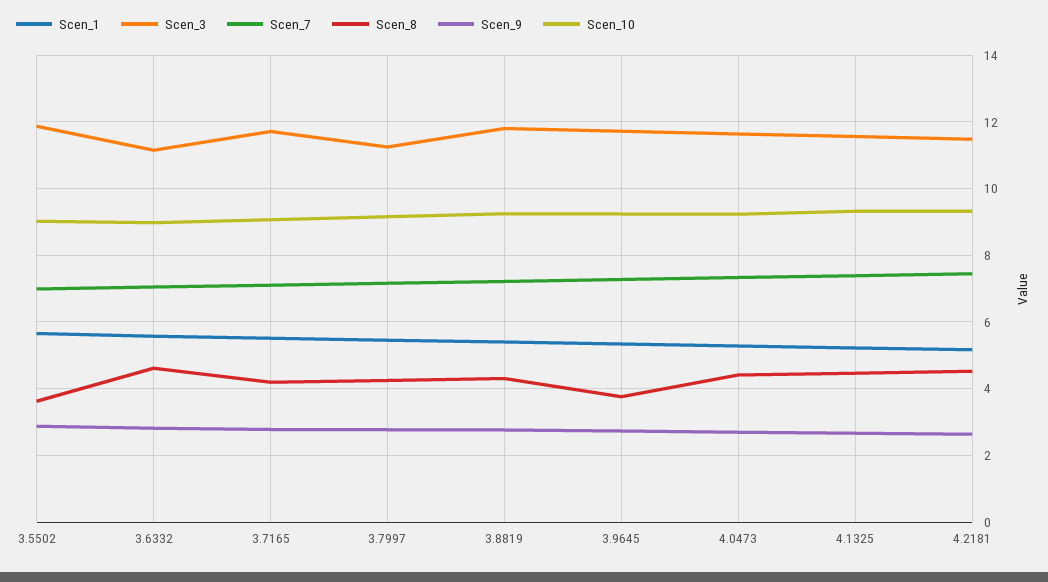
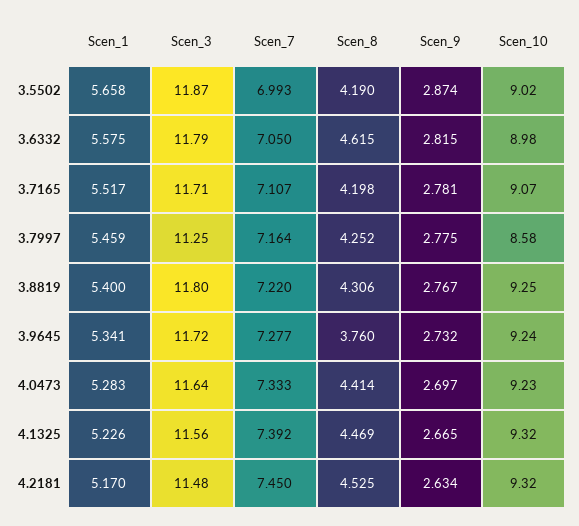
  {
    "Scen_1": {
      "3.5502": 5.658,
      "3.6332": 5.575,
      "3.7165": 5.517,
      "3.7997": 5.459,
      "3.8819": 5.4,
      "3.9645": 5.341,
      "4.0473": 5.283,
      "4.1325": 5.226,
      "4.2181": 5.17
    },
    "Scen_3": {
      "3.5502": 11.87,
-     "3.6332": 11.2,
+     "3.6332": 11.79,
      "3.7165": 11.71,
      "3.7997": 11.25,
      "3.8819": 11.8,
      "3.9645": 11.72,
      "4.0473": 11.64,
      "4.1325": 11.56,
      "4.2181": 11.48
    },
    "Scen_7": {
      "3.5502": 6.993,
      "3.6332": 7.05,
      "3.7165": 7.107,
      "3.7997": 7.164,
      "3.8819": 7.22,
      "3.9645": 7.277,
      "4.0473": 7.333,
      "4.1325": 7.392,
      "4.2181": 7.45
    },
    "Scen_8": {
-     "3.5502": 3.6,
+     "3.5502": 4.19,
      "3.6332": 4.615,
      "3.7165": 4.198,
      "3.7997": 4.252,
      "3.8819": 4.306,
      "3.9645": 3.76,
      "4.0473": 4.414,
      "4.1325": 4.469,
      "4.2181": 4.525
    },
    "Scen_9": {
      "3.5502": 2.874,
      "3.6332": 2.815,
      "3.7165": 2.781,
      "3.7997": 2.775,
      "3.8819": 2.767,
      "3.9645": 2.732,
      "4.0473": 2.697,
      "4.1325": 2.665,
      "4.2181": 2.634
    },
    "Scen_10": {
      "3.5502": 9.02,
      "3.6332": 8.98,
      "3.7165": 9.07,
-     "3.7997": 9.2,
+     "3.7997": 8.58,
      "3.8819": 9.25,
      "3.9645": 9.24,
      "4.0473": 9.23,
      "4.1325": 9.32,
      "4.2181": 9.32
    }
  }

